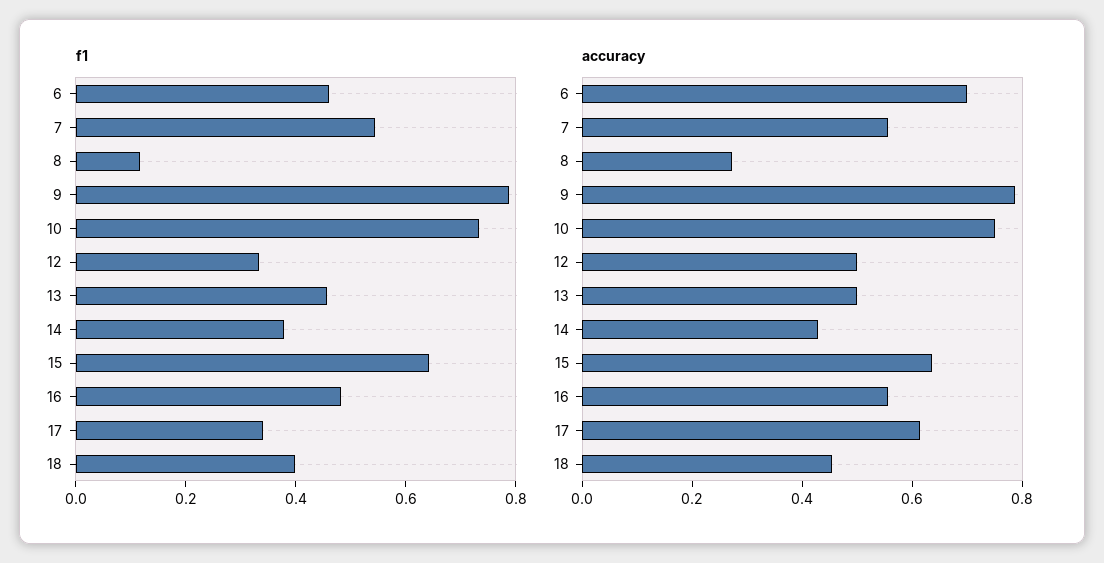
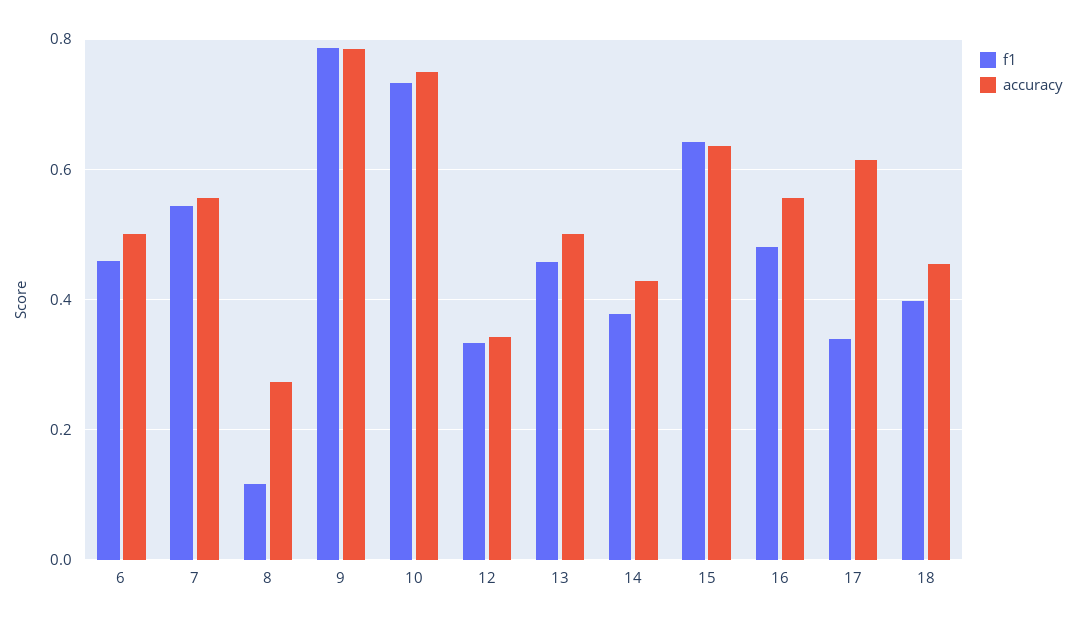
  {
    "f1": {
      "6": 0.46,
      "7": 0.54,
      "8": 0.12,
      "9": 0.78,
      "10": 0.74,
      "12": 0.34,
      "13": 0.46,
      "14": 0.38,
      "15": 0.64,
      "16": 0.48,
      "17": 0.34,
      "18": 0.4
    },
    "accuracy": {
-     "6": 0.7,
+     "6": 0.5,
      "7": 0.56,
      "8": 0.28,
      "9": 0.78,
      "10": 0.76,
-     "12": 0.5,
+     "12": 0.34,
      "13": 0.5,
      "14": 0.42,
      "15": 0.64,
      "16": 0.56,
      "17": 0.62,
      "18": 0.46
    }
  }

